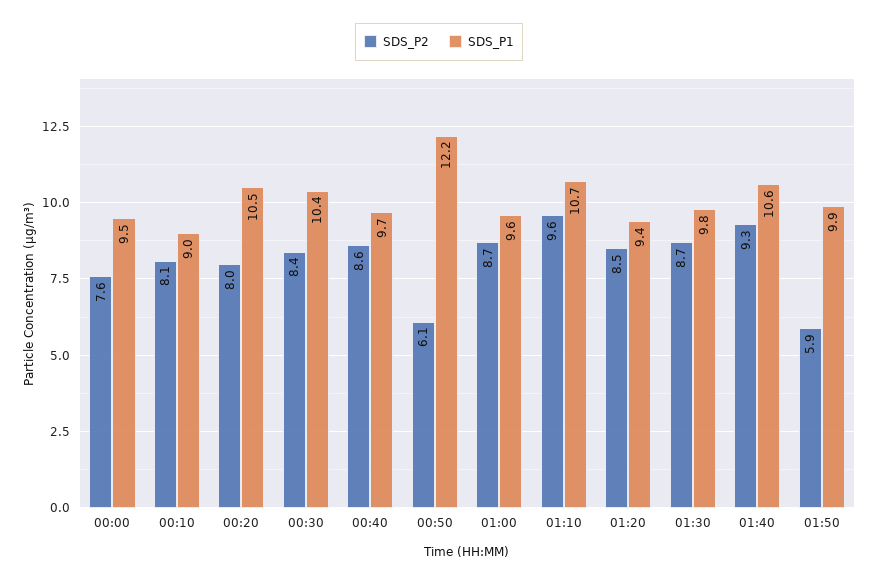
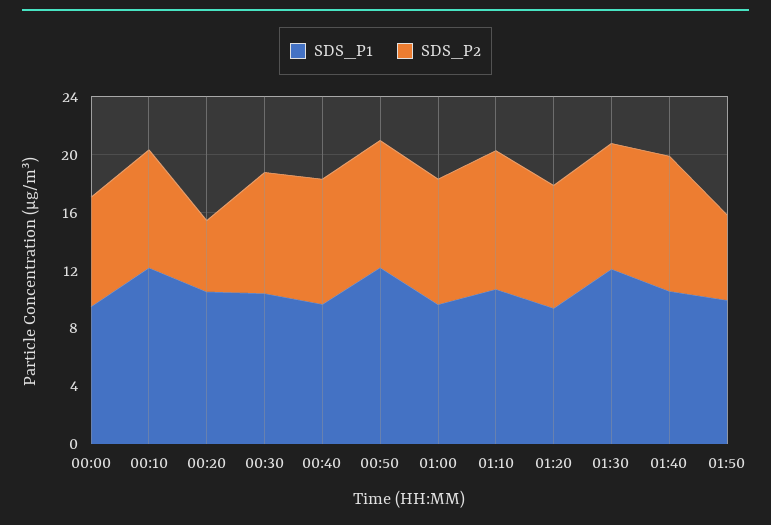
  {
    "SDS_P2": {
      "00:00": 7.6,
      "00:10": 8.1,
-     "00:20": 8,
+     "00:20": 5,
      "00:30": 8.4,
      "00:40": 8.6,
-     "00:50": 6.1,
+     "00:50": 9,
      "01:00": 8.7,
      "01:10": 9.6,
      "01:20": 8.5,
      "01:30": 8.7,
      "01:40": 9.3,
      "01:50": 5.9
    },
    "SDS_P1": {
      "00:00": 9.5,
-     "00:10": 9,
+     "00:10": 12,
      "00:20": 10.5,
      "00:30": 10.4,
      "00:40": 9.7,
      "00:50": 12.2,
      "01:00": 9.6,
      "01:10": 10.7,
      "01:20": 9.4,
-     "01:30": 9.8,
+     "01:30": 12,
      "01:40": 10.6,
      "01:50": 9.9
    }
  }

